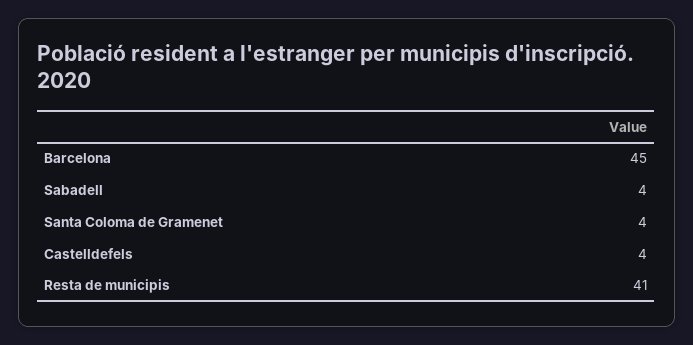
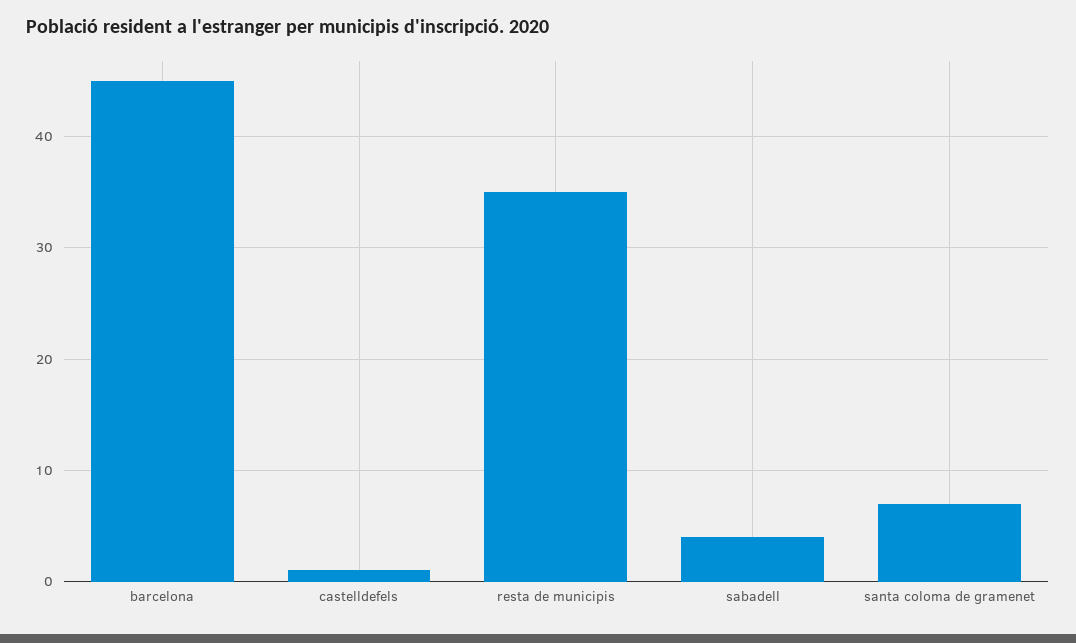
  {
    "Barcelona": 45,
    "Sabadell": 4,
-   "Santa Coloma de Gramenet": 4,
+   "Santa Coloma de Gramenet": 7,
-   "Castelldefels": 4,
+   "Castelldefels": 1,
-   "Resta de municipis": 41
+   "Resta de municipis": 35
  }

